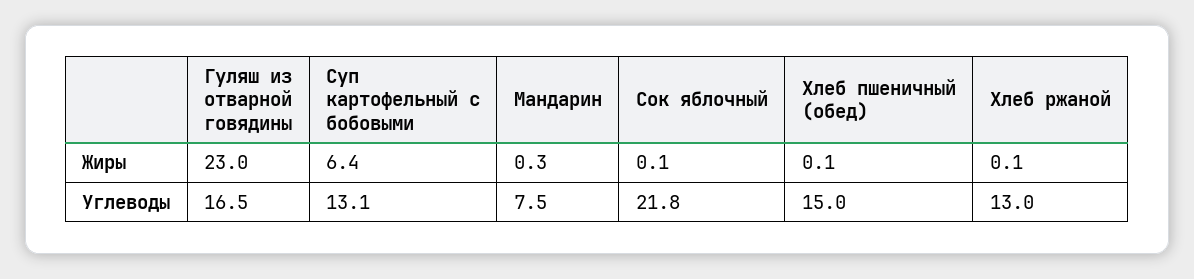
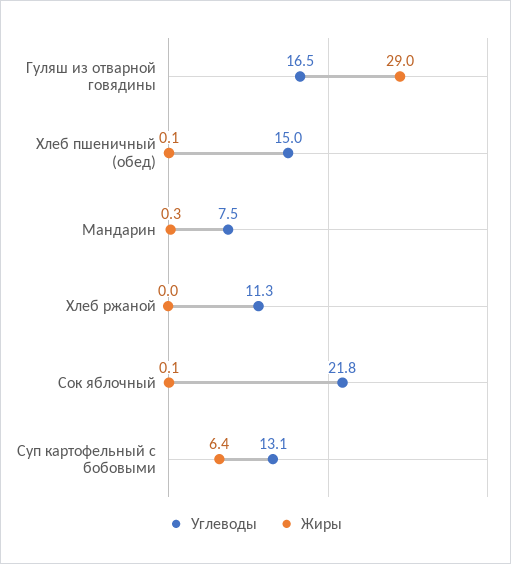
  {
    "Жиры": {
-     "Гуляш из отварной говядины": 23,
+     "Гуляш из отварной говядины": 29,
      "Суп картофельный с бобовыми": 6.4,
      "Мандарин": 0.3,
      "Сок яблочный": 0.1,
      "Хлеб пшеничный (обед)": 0.1,
-     "Хлеб ржаной": 0.1
+     "Хлеб ржаной": 0
    },
    "Углеводы": {
      "Гуляш из отварной говядины": 16.5,
      "Суп картофельный с бобовыми": 13.1,
      "Мандарин": 7.5,
      "Сок яблочный": 21.8,
      "Хлеб пшеничный (обед)": 15,
-     "Хлеб ржаной": 13
+     "Хлеб ржаной": 11.3
    }
  }

